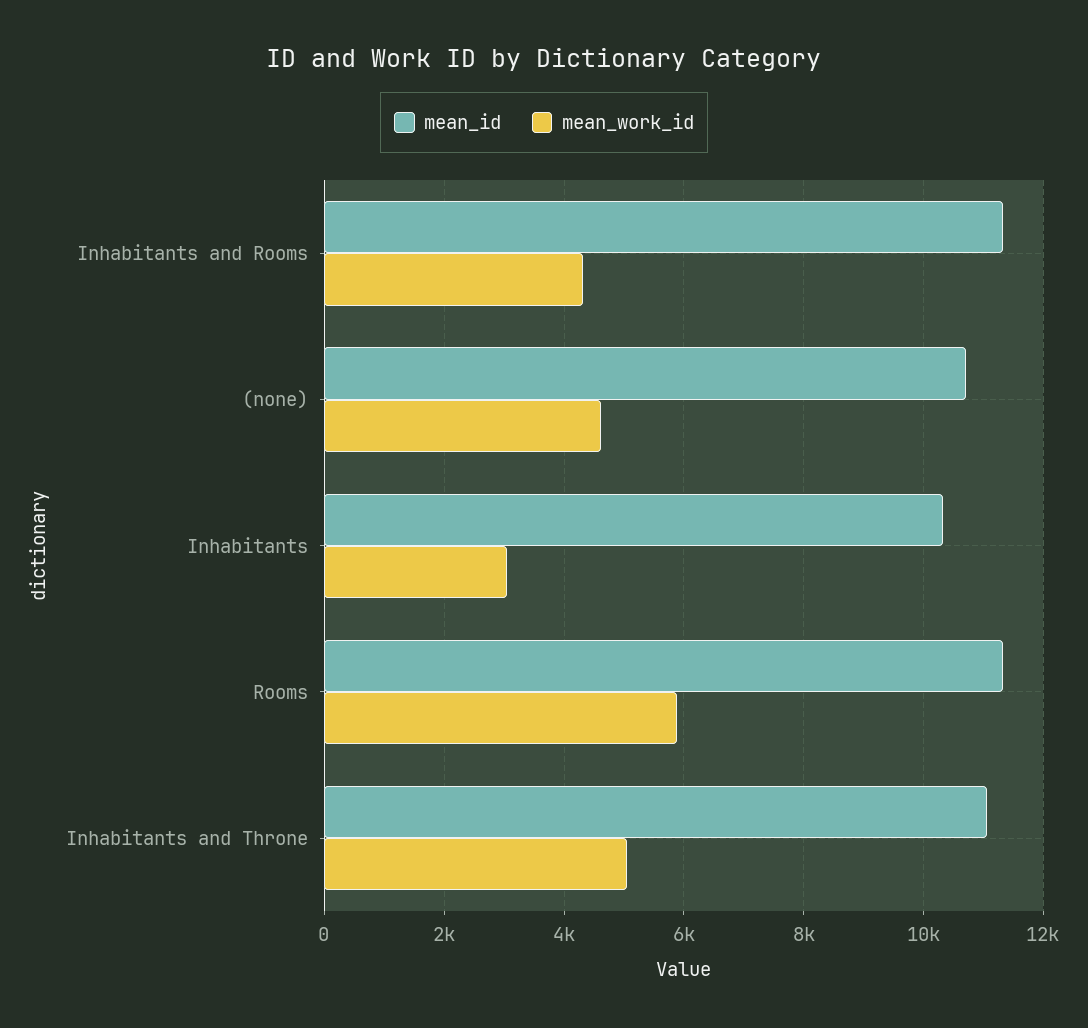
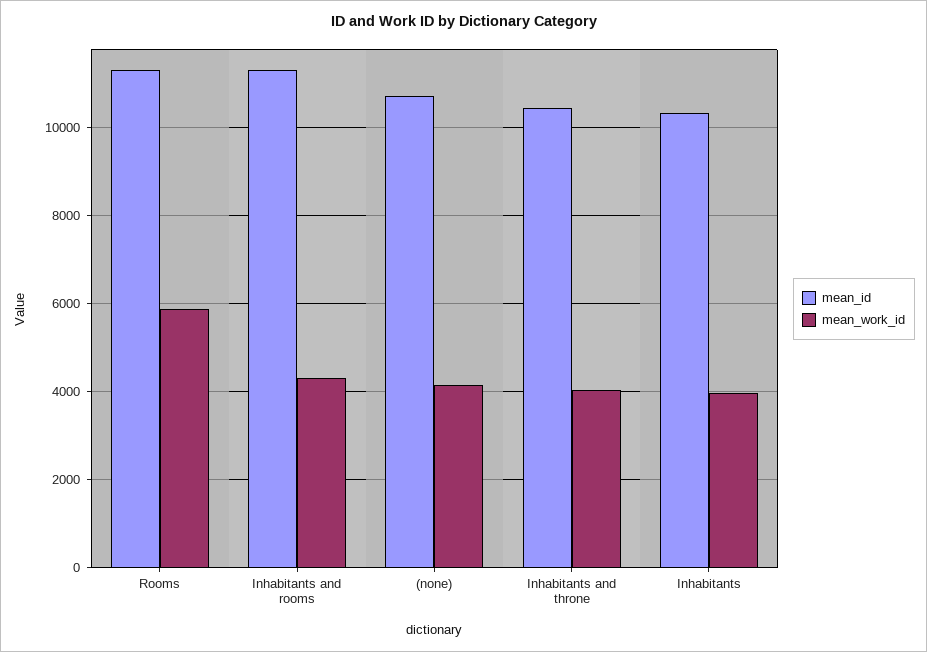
  {
    "mean_id": {
      "Inhabitants and Rooms": 11400,
      "(none)": 10800,
      "Inhabitants": 10400,
      "Rooms": 11400,
-     "Inhabitants and Throne": 11000
+     "Inhabitants and Throne": 10400
    },
    "mean_work_id": {
      "Inhabitants and Rooms": 4400,
-     "(none)": 4600,
+     "(none)": 4200,
-     "Inhabitants": 3000,
+     "Inhabitants": 4000,
      "Rooms": 5800,
-     "Inhabitants and Throne": 5000
+     "Inhabitants and Throne": 4000
    }
  }

